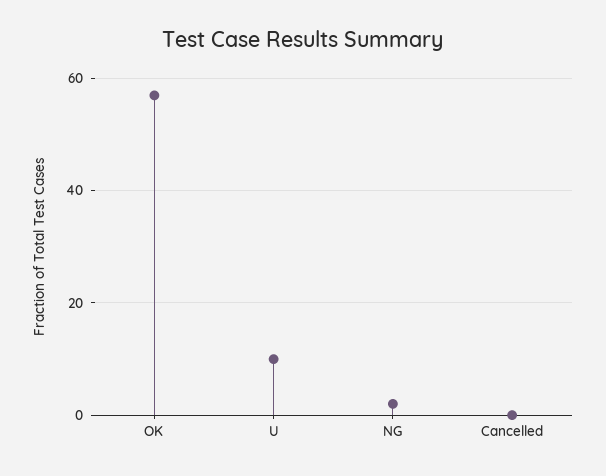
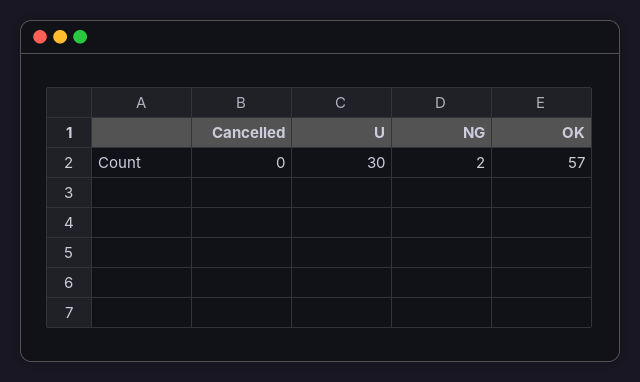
  {
    "OK": 57,
-   "U": 10,
+   "U": 30,
    "NG": 2,
    "Cancelled": 0
  }

